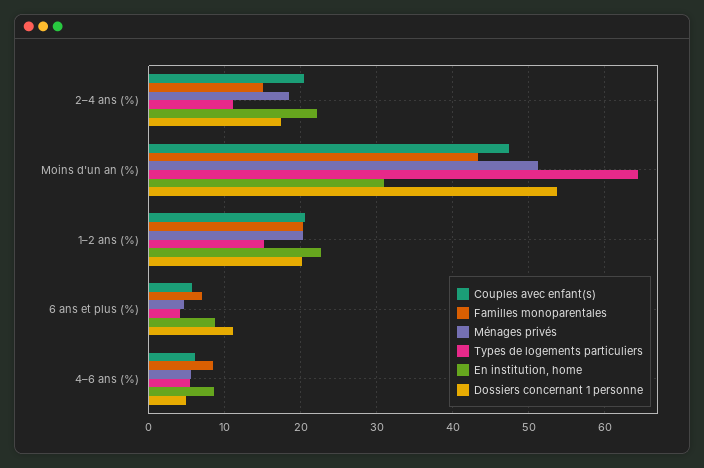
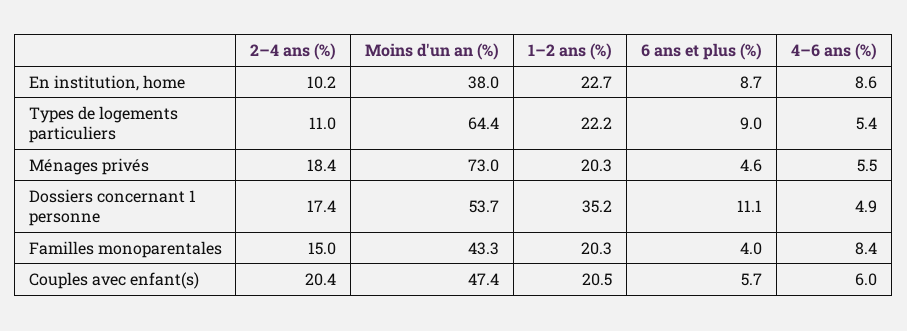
  {
    "Couples avec enfant(s)": {
      "2–4 ans (%)": 20.4,
      "Moins d'un an (%)": 47.4,
      "1–2 ans (%)": 20.5,
      "6 ans et plus (%)": 5.7,
      "4–6 ans (%)": 6
    },
    "Familles monoparentales": {
      "2–4 ans (%)": 15,
      "Moins d'un an (%)": 43.3,
      "1–2 ans (%)": 20.3,
-     "6 ans et plus (%)": 7,
+     "6 ans et plus (%)": 4,
      "4–6 ans (%)": 8.4
    },
    "Ménages privés": {
      "2–4 ans (%)": 18.4,
-     "Moins d'un an (%)": 51,
+     "Moins d'un an (%)": 73,
      "1–2 ans (%)": 20.3,
      "6 ans et plus (%)": 4.6,
      "4–6 ans (%)": 5.5
    },
    "Types de logements particuliers": {
      "2–4 ans (%)": 11,
      "Moins d'un an (%)": 64.4,
-     "1–2 ans (%)": 15,
+     "1–2 ans (%)": 22.2,
-     "6 ans et plus (%)": 4,
+     "6 ans et plus (%)": 9,
      "4–6 ans (%)": 5.4
    },
    "En institution, home": {
-     "2–4 ans (%)": 22,
+     "2–4 ans (%)": 10.2,
-     "Moins d'un an (%)": 31,
+     "Moins d'un an (%)": 38,
      "1–2 ans (%)": 22.7,
      "6 ans et plus (%)": 8.7,
      "4–6 ans (%)": 8.6
    },
    "Dossiers concernant 1 personne": {
      "2–4 ans (%)": 17.4,
      "Moins d'un an (%)": 53.7,
-     "1–2 ans (%)": 20,
+     "1–2 ans (%)": 35.2,
      "6 ans et plus (%)": 11.1,
      "4–6 ans (%)": 4.9
    }
  }

